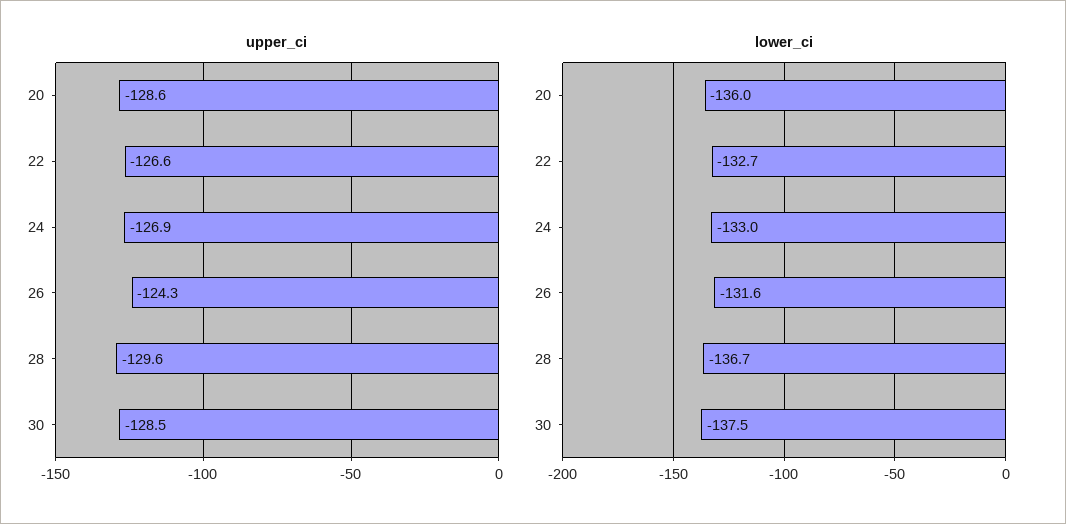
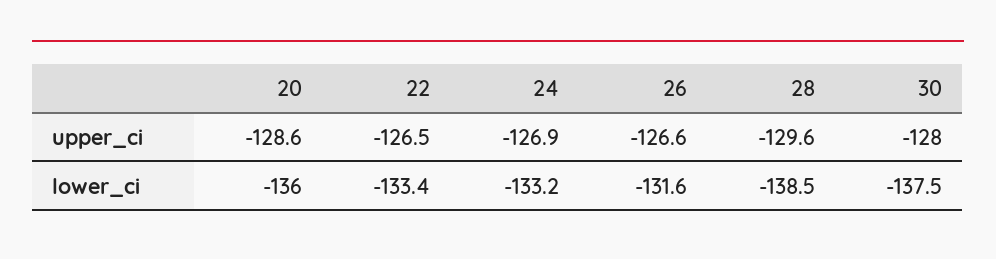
  {
    "upper_ci": {
      "20": -128.6,
-     "22": -126.6,
+     "22": -126.5,
      "24": -126.9,
-     "26": -124.3,
+     "26": -126.6,
      "28": -129.6,
-     "30": -128.5
+     "30": -128
    },
    "lower_ci": {
      "20": -136,
-     "22": -132.7,
+     "22": -133.4,
-     "24": -133,
+     "24": -133.2,
      "26": -131.6,
-     "28": -136.7,
+     "28": -138.5,
      "30": -137.5
    }
  }

